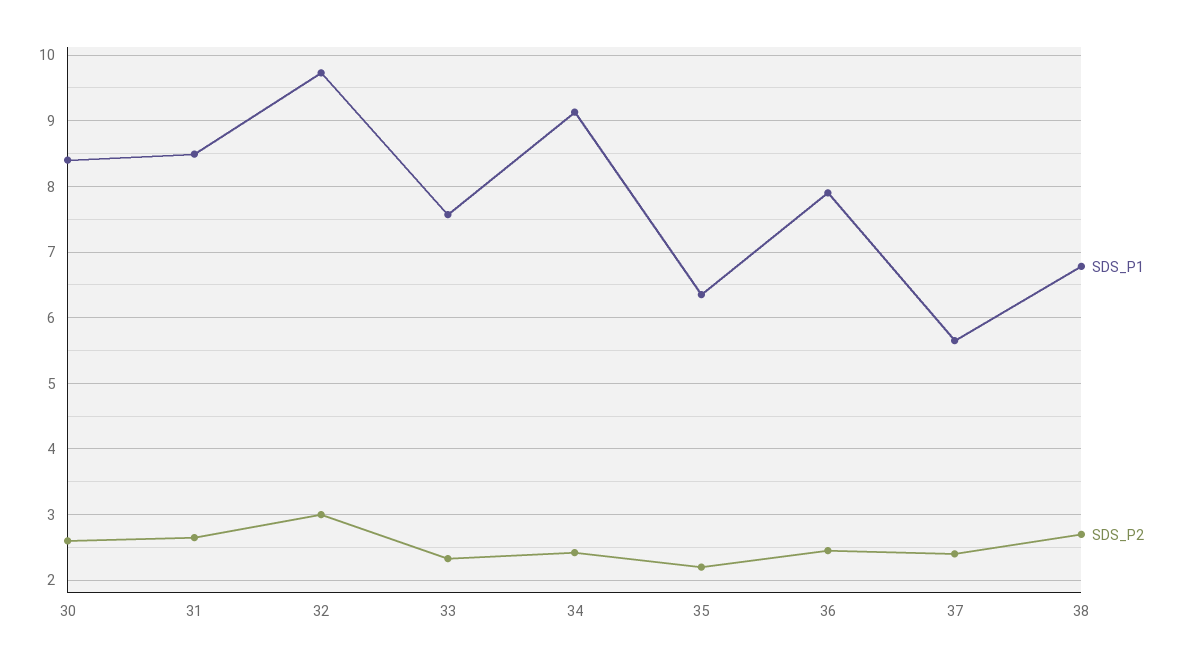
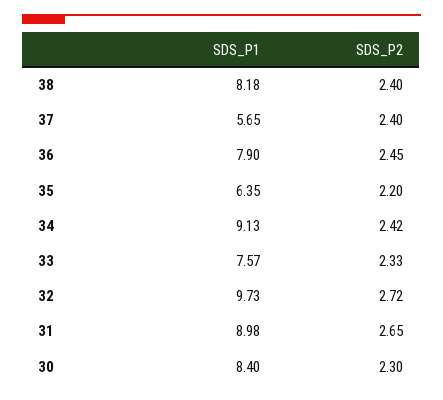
  {
    "SDS_P1": {
      "30": 8.4,
-     "31": 8.5,
+     "31": 8.98,
      "32": 9.73,
      "33": 7.57,
      "34": 9.13,
      "35": 6.35,
      "36": 7.9,
      "37": 5.65,
-     "38": 6.8
+     "38": 8.18
    },
    "SDS_P2": {
-     "30": 2.6,
+     "30": 2.3,
      "31": 2.65,
-     "32": 3,
+     "32": 2.72,
      "33": 2.33,
      "34": 2.42,
      "35": 2.2,
      "36": 2.45,
      "37": 2.4,
-     "38": 2.7
+     "38": 2.4
    }
  }

